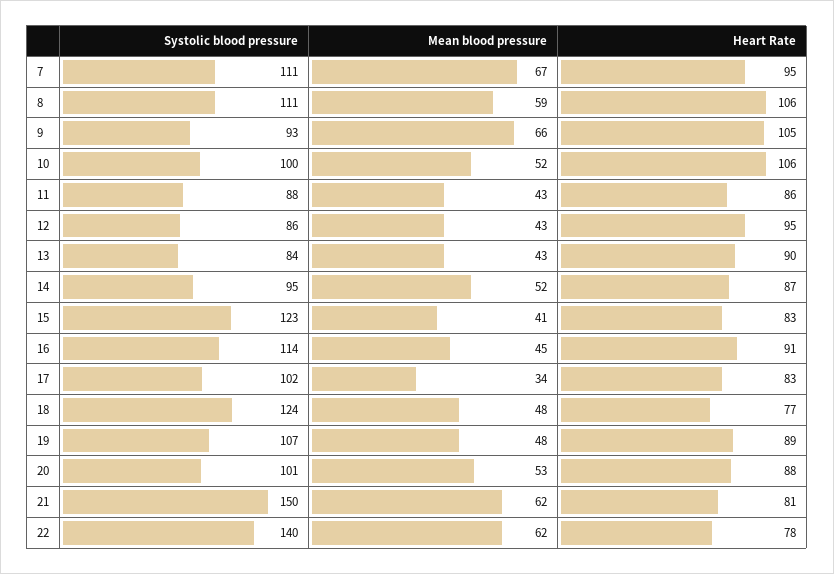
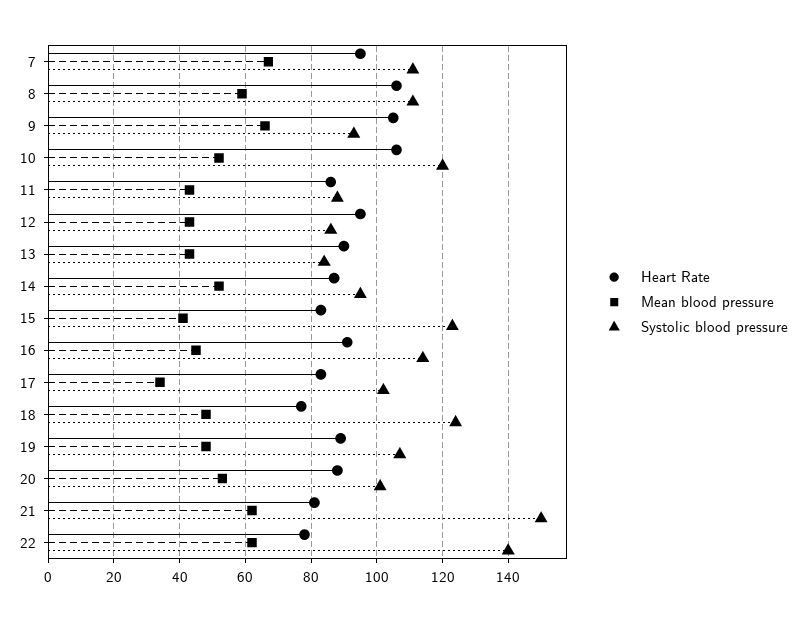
  {
    "Systolic blood pressure": {
      "7": 111,
      "8": 111,
      "9": 93,
-     "10": 100,
+     "10": 120,
      "11": 88,
      "12": 86,
      "13": 84,
      "14": 95,
      "15": 123,
      "16": 114,
      "17": 102,
      "18": 124,
      "19": 107,
      "20": 101,
      "21": 150,
      "22": 140
    },
    "Mean blood pressure": {
      "7": 67,
      "8": 59,
      "9": 66,
      "10": 52,
      "11": 43,
      "12": 43,
      "13": 43,
      "14": 52,
      "15": 41,
      "16": 45,
      "17": 34,
      "18": 48,
      "19": 48,
      "20": 53,
      "21": 62,
      "22": 62
    },
    "Heart Rate": {
      "7": 95,
      "8": 106,
      "9": 105,
      "10": 106,
      "11": 86,
      "12": 95,
      "13": 90,
      "14": 87,
      "15": 83,
      "16": 91,
      "17": 83,
      "18": 77,
      "19": 89,
      "20": 88,
      "21": 81,
      "22": 78
    }
  }

